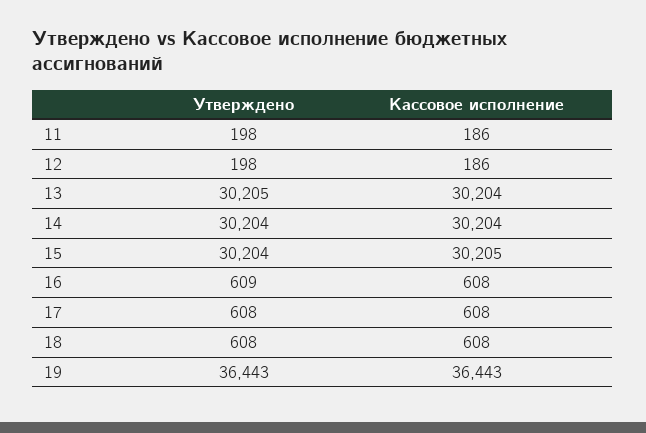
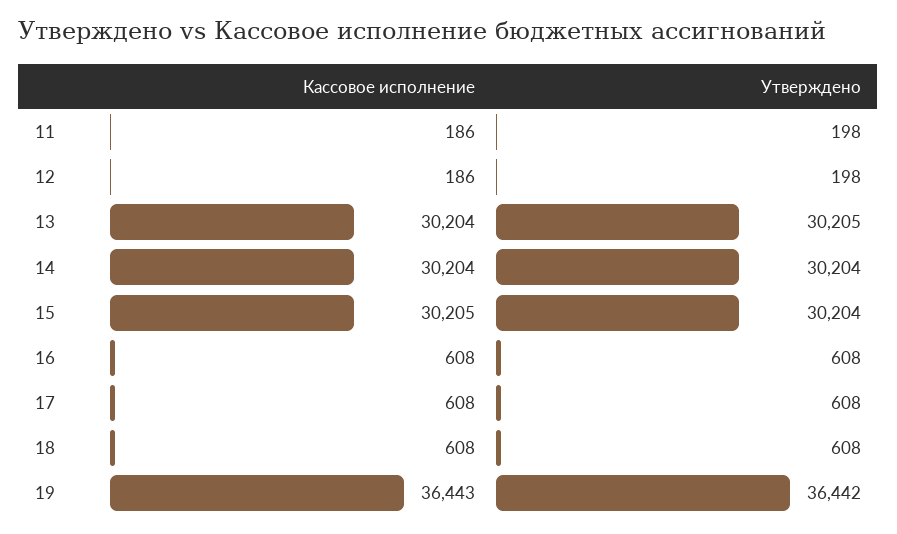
  {
    "Утверждено": {
      "11": 198,
      "12": 198,
      "13": 30205,
      "14": 30204,
      "15": 30204,
-     "16": 609,
+     "16": 608,
      "17": 608,
      "18": 608,
-     "19": 36443
+     "19": 36442
    },
    "Кассовое исполнение": {
      "11": 186,
      "12": 186,
      "13": 30204,
      "14": 30204,
      "15": 30205,
      "16": 608,
      "17": 608,
      "18": 608,
      "19": 36443
    }
  }

